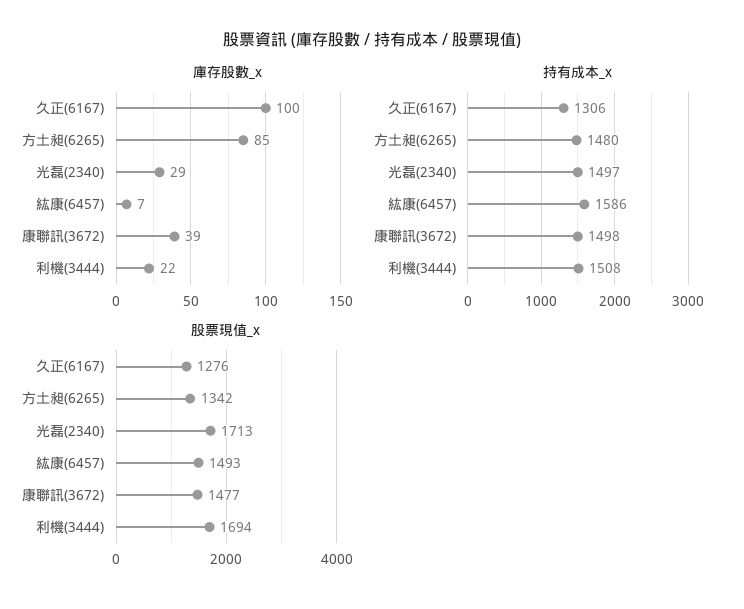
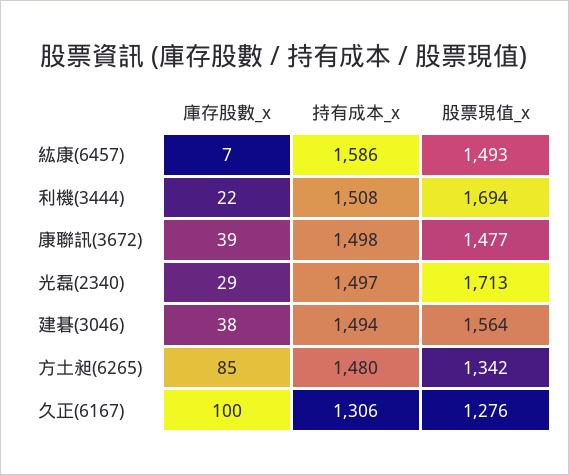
  {
    "庫存股數_x": {
      "久正(6167)": 100,
      "方土昶(6265)": 85,
      "光磊(2340)": 29,
      "紘康(6457)": 7,
      "康聯訊(3672)": 39,
-     "利機(3444)": 22
+     "利機(3444)": 22,
+     "建碁(3046)": 38
    },
    "持有成本_x": {
      "久正(6167)": 1306,
      "方土昶(6265)": 1480,
      "光磊(2340)": 1497,
      "紘康(6457)": 1586,
      "康聯訊(3672)": 1498,
-     "利機(3444)": 1508
+     "利機(3444)": 1508,
+     "建碁(3046)": 1494
    },
    "股票現值_x": {
      "久正(6167)": 1276,
      "方土昶(6265)": 1342,
      "光磊(2340)": 1713,
      "紘康(6457)": 1493,
      "康聯訊(3672)": 1477,
-     "利機(3444)": 1694
+     "利機(3444)": 1694,
+     "建碁(3046)": 1564
    }
  }

